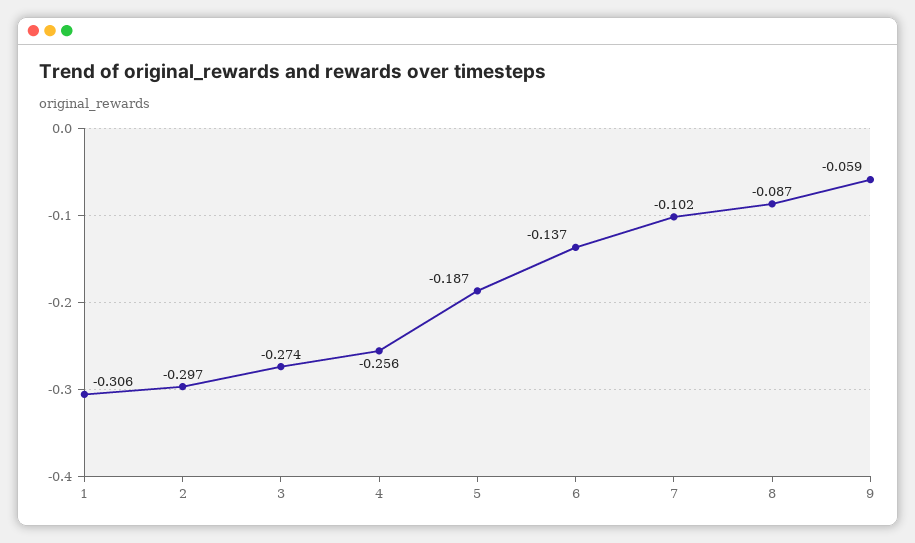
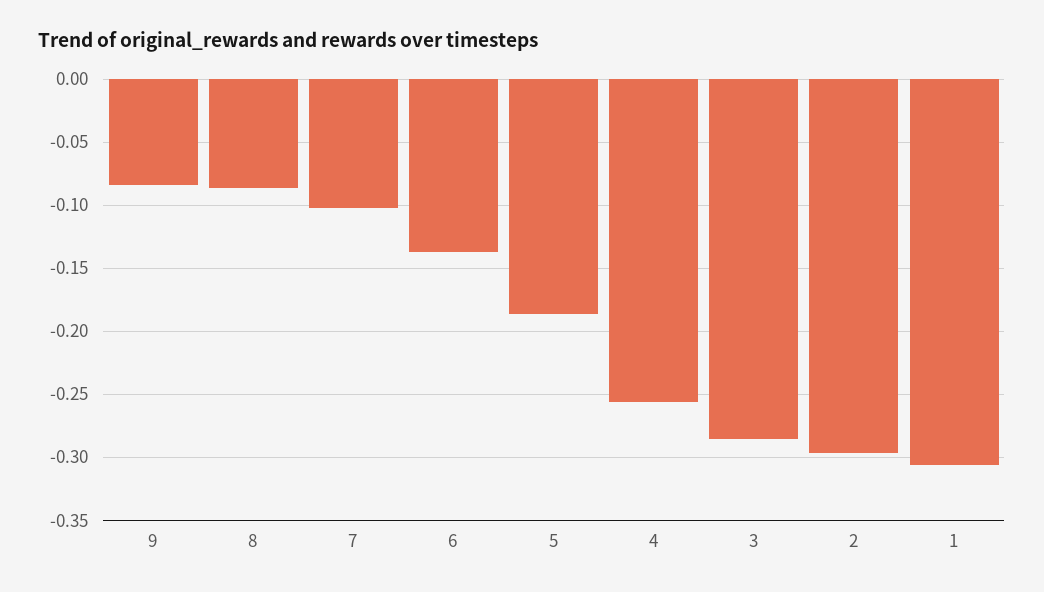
  {
    "1": -0.306,
    "2": -0.297,
-   "3": -0.274,
+   "3": -0.285,
    "4": -0.256,
    "5": -0.187,
    "6": -0.137,
    "7": -0.102,
    "8": -0.087,
-   "9": -0.059
+   "9": -0.085
  }

